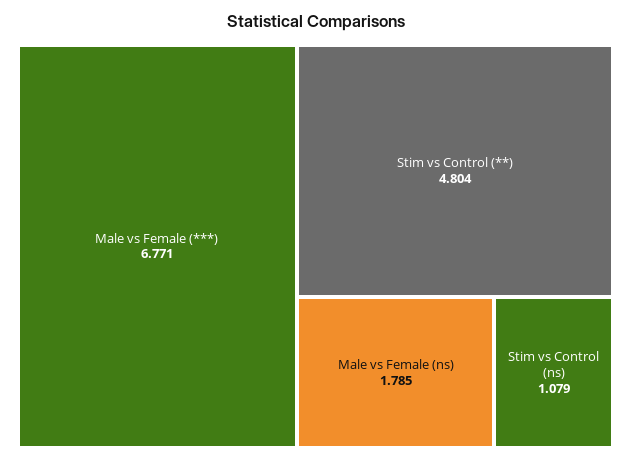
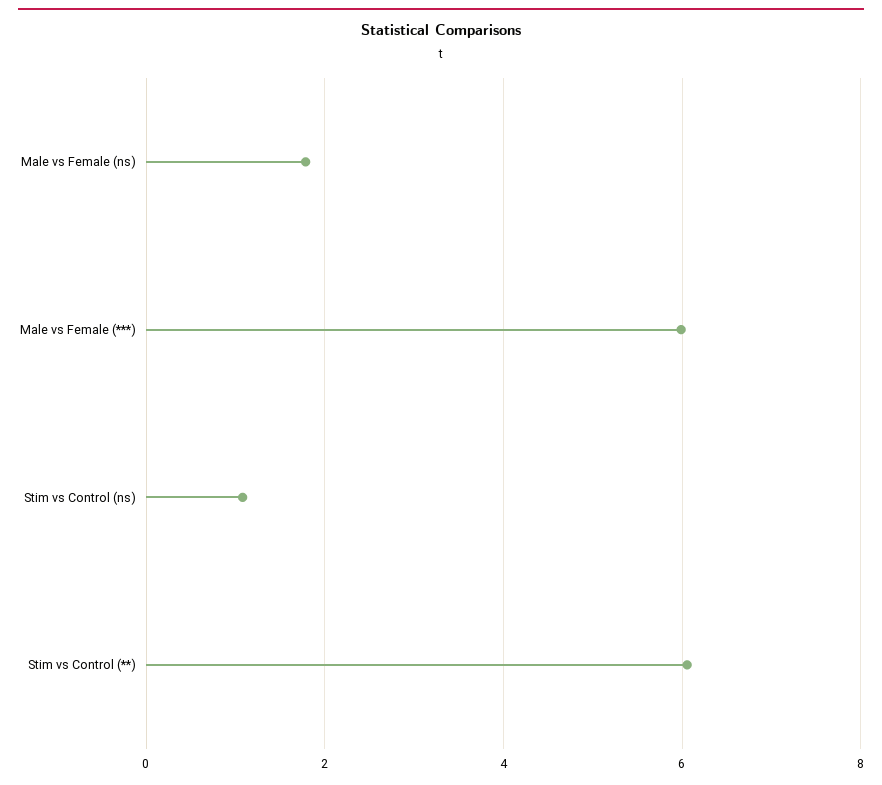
  {
-   "Male vs Female (***)": 6.771,
+   "Male vs Female (***)": 6,
-   "Stim vs Control (**)": 4.804,
+   "Stim vs Control (**)": 6,
    "Male vs Female (ns)": 1.785,
    "Stim vs Control (ns)": 1.079
  }

